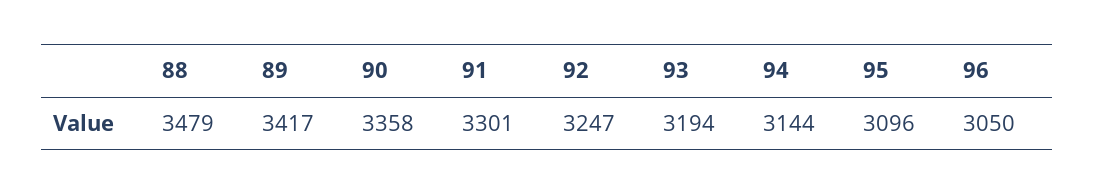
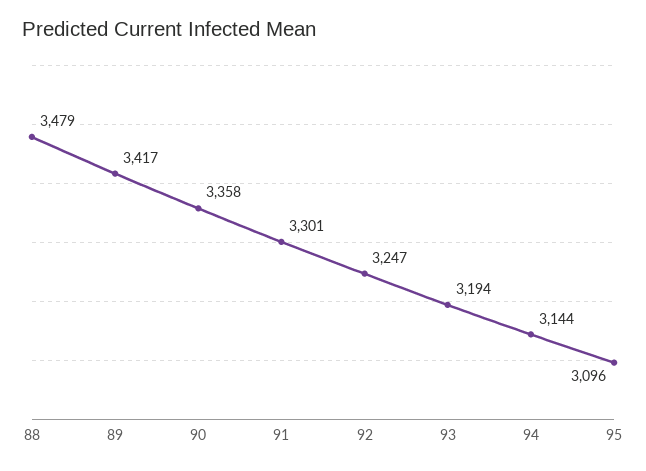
  {
    "88": 3479,
    "89": 3417,
    "90": 3358,
    "91": 3301,
    "92": 3247,
    "93": 3194,
    "94": 3144,
-   "95": 3096,
+   "95": 3096
-   "96": 3050
  }

